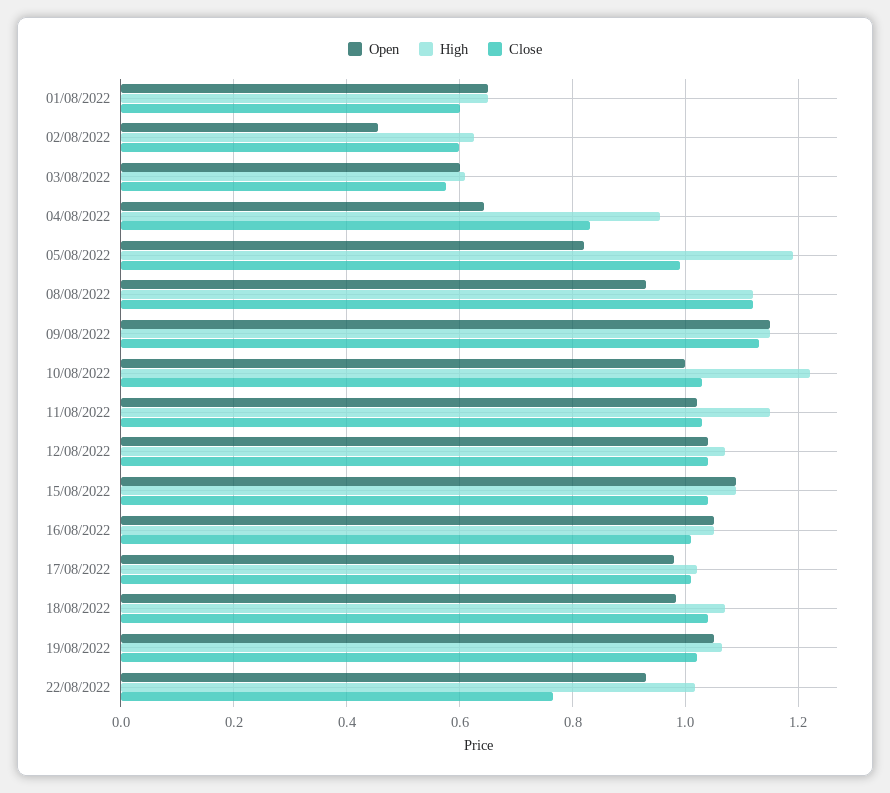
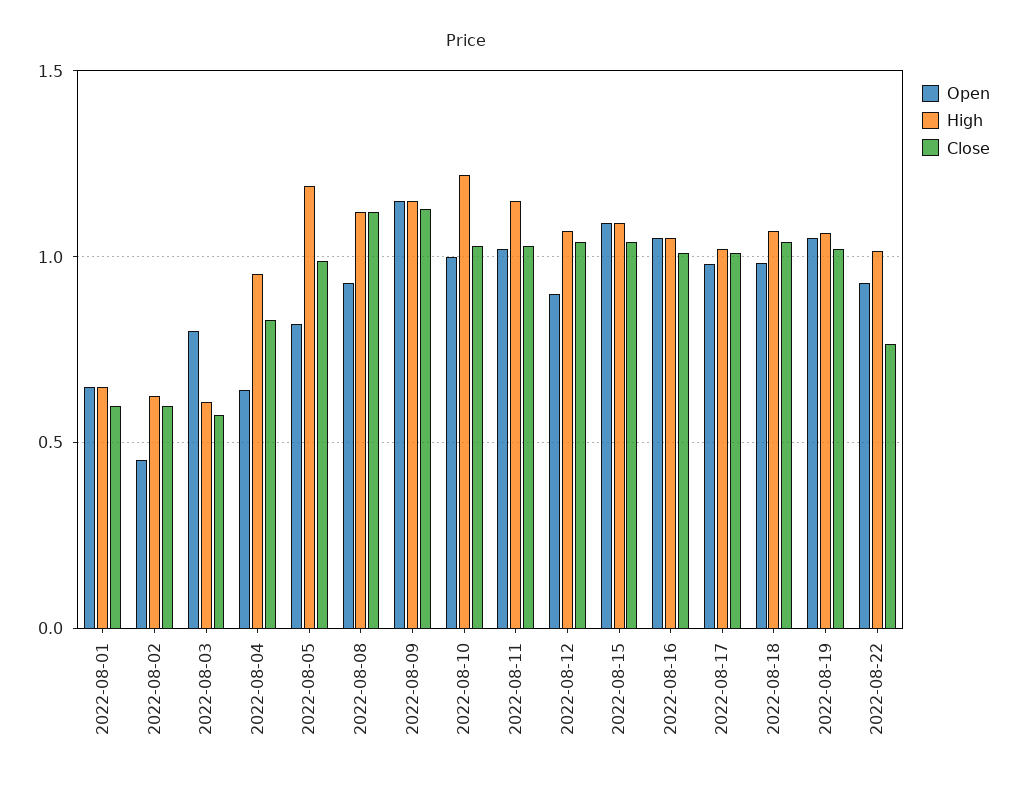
  {
    "Open": {
      "01/08/2022": 0.66,
      "02/08/2022": 0.46,
-     "03/08/2022": 0.6,
+     "03/08/2022": 0.8,
      "04/08/2022": 0.64,
      "05/08/2022": 0.82,
      "08/08/2022": 0.94,
      "09/08/2022": 1.16,
      "10/08/2022": 1,
      "11/08/2022": 1.02,
-     "12/08/2022": 1.04,
+     "12/08/2022": 0.9,
      "15/08/2022": 1.1,
      "16/08/2022": 1.06,
      "17/08/2022": 0.98,
      "18/08/2022": 0.98,
      "19/08/2022": 1.06,
      "22/08/2022": 0.94
    },
    "High": {
      "01/08/2022": 0.66,
      "02/08/2022": 0.62,
      "03/08/2022": 0.6,
      "04/08/2022": 0.96,
      "05/08/2022": 1.2,
      "08/08/2022": 1.12,
      "09/08/2022": 1.16,
      "10/08/2022": 1.22,
      "11/08/2022": 1.16,
      "12/08/2022": 1.08,
      "15/08/2022": 1.1,
      "16/08/2022": 1.06,
      "17/08/2022": 1.02,
      "18/08/2022": 1.08,
      "19/08/2022": 1.06,
      "22/08/2022": 1.02
    },
    "Close": {
      "01/08/2022": 0.6,
      "02/08/2022": 0.6,
      "03/08/2022": 0.58,
      "04/08/2022": 0.84,
      "05/08/2022": 1,
      "08/08/2022": 1.12,
      "09/08/2022": 1.14,
      "10/08/2022": 1.04,
      "11/08/2022": 1.04,
      "12/08/2022": 1.04,
      "15/08/2022": 1.04,
      "16/08/2022": 1.02,
      "17/08/2022": 1.02,
      "18/08/2022": 1.04,
      "19/08/2022": 1.02,
      "22/08/2022": 0.76
    }
  }

